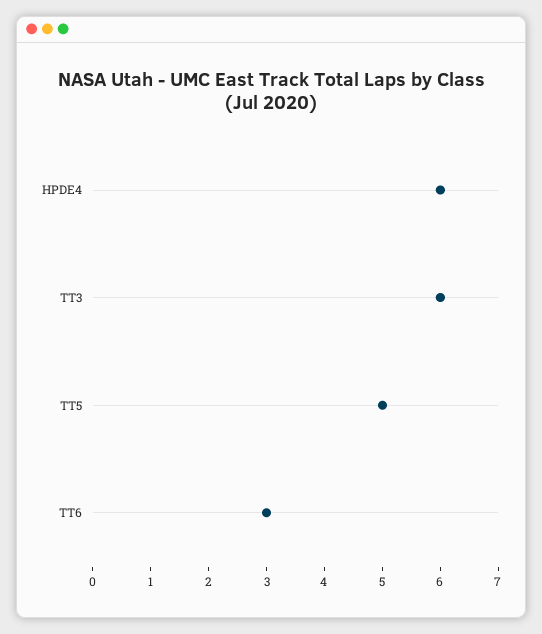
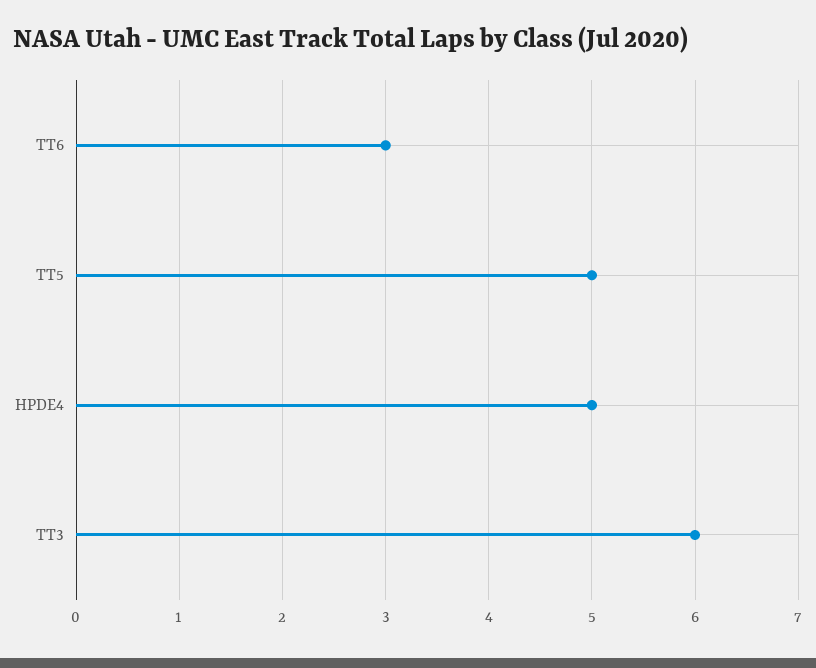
  {
-   "HPDE4": 6,
+   "HPDE4": 5,
    "TT3": 6,
    "TT5": 5,
    "TT6": 3
  }

